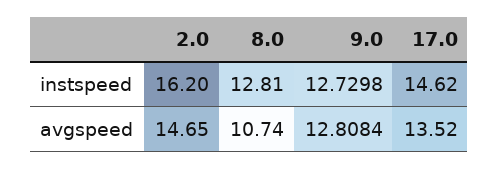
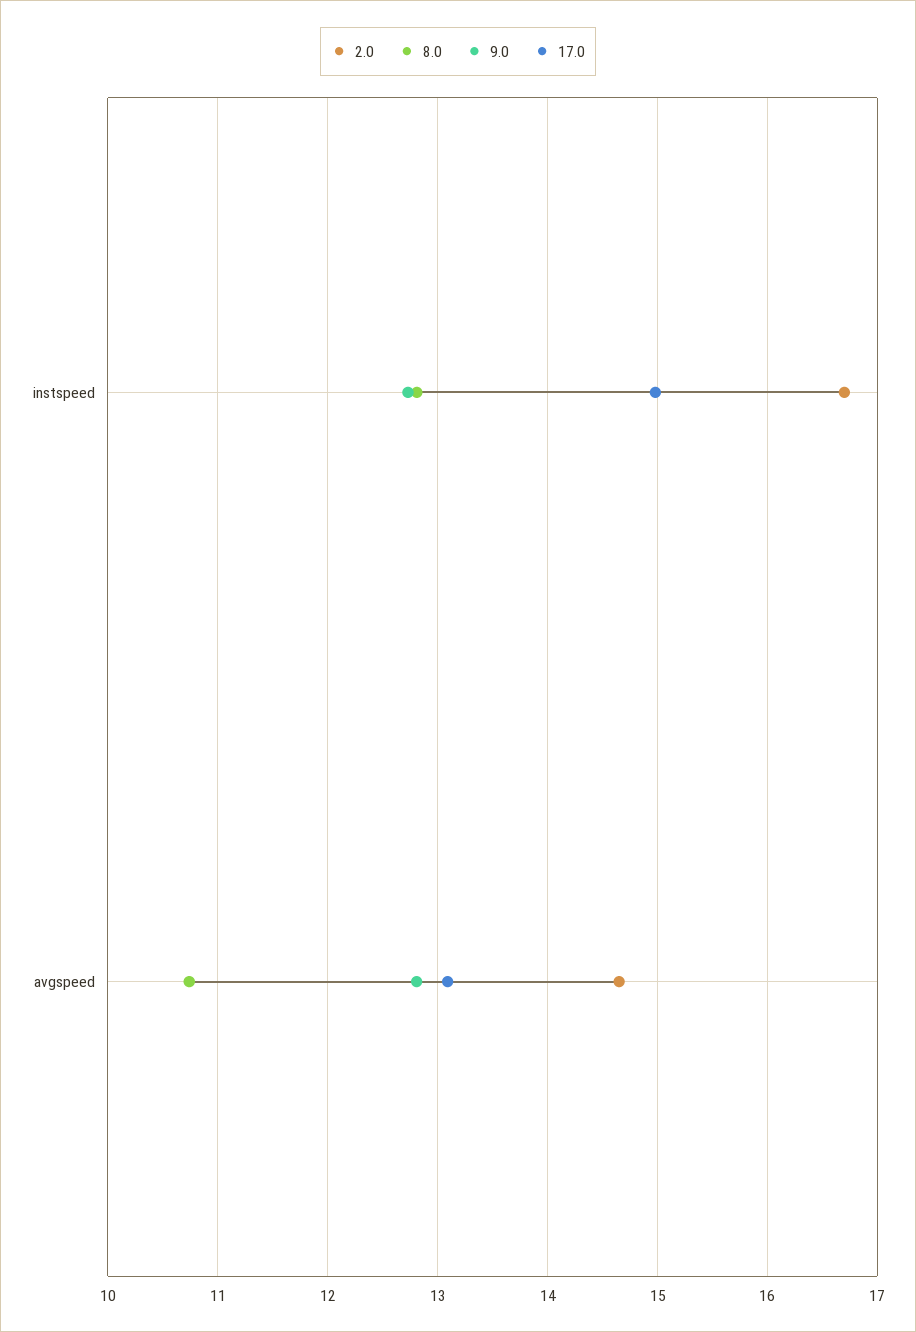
  {
    "2.0": {
-     "instspeed": 16.2,
+     "instspeed": 16.7,
      "avgspeed": 14.65
    },
    "8.0": {
      "instspeed": 12.81,
      "avgspeed": 10.74
    },
    "9.0": {
      "instspeed": 12.7298,
      "avgspeed": 12.8084
    },
    "17.0": {
-     "instspeed": 14.62,
+     "instspeed": 15,
-     "avgspeed": 13.52
+     "avgspeed": 13.1
    }
  }

